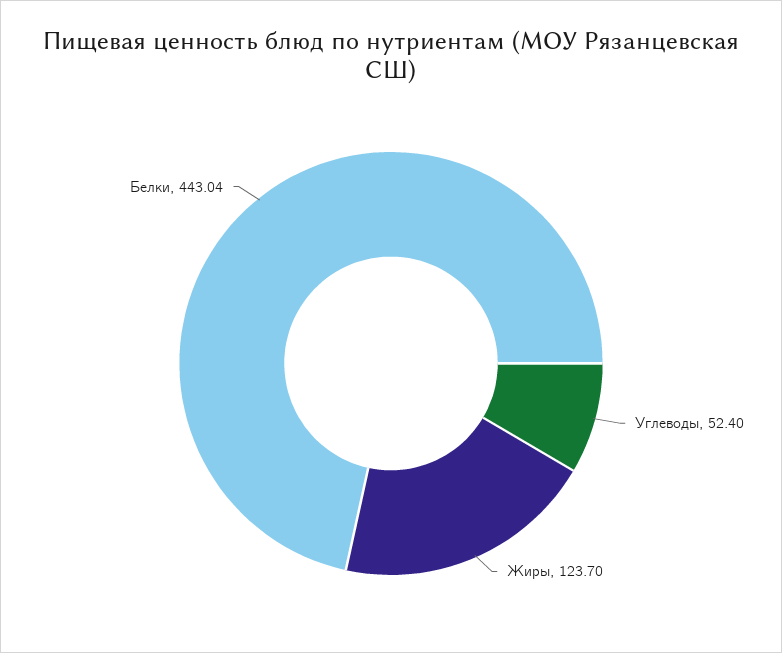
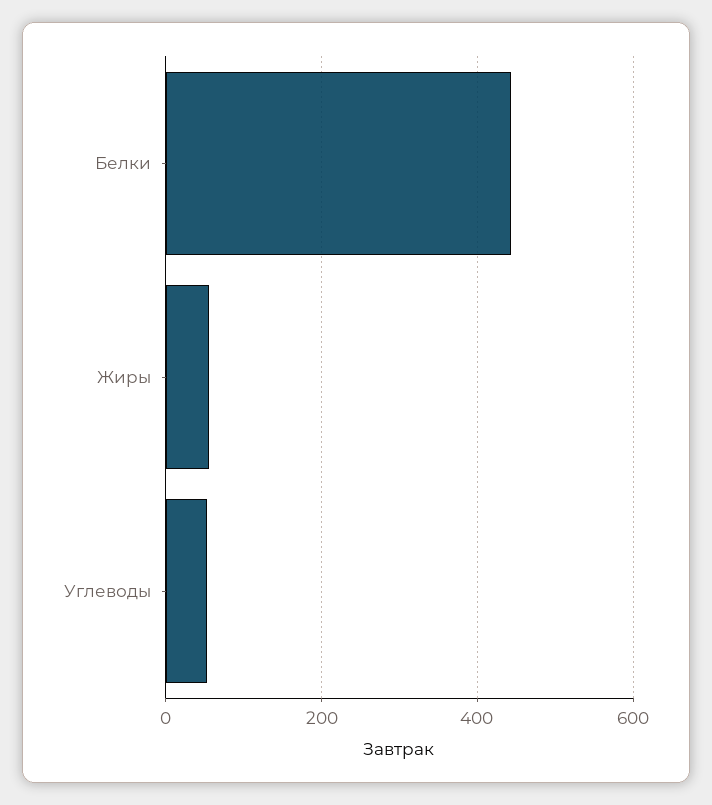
  {
    "Углеводы": 52.4,
-   "Жиры": 123.7,
+   "Жиры": 60,
    "Белки": 443.04
  }

